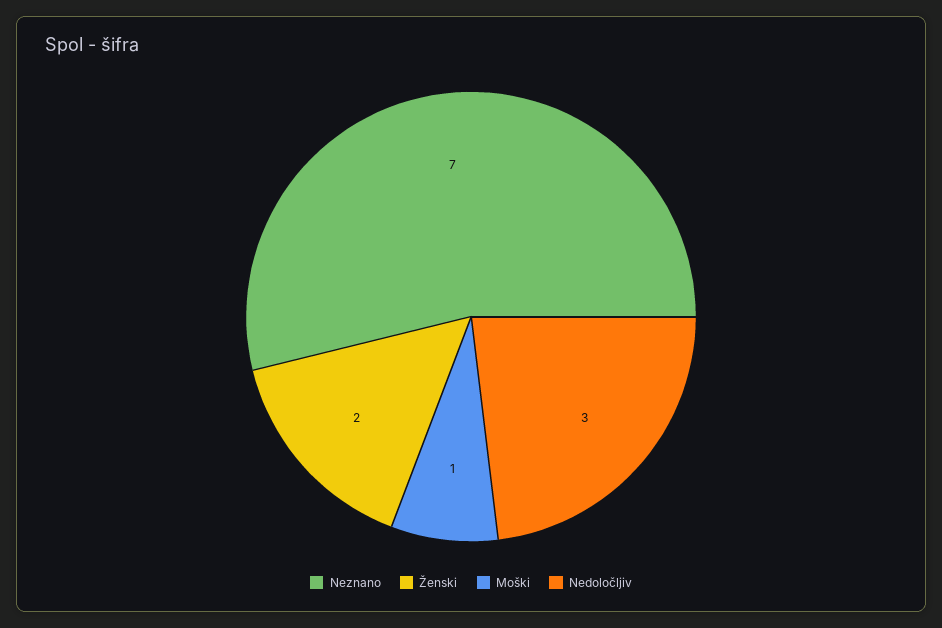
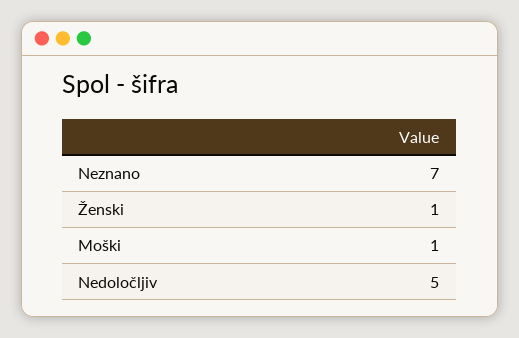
  {
    "Neznano": 7,
-   "Ženski": 2,
+   "Ženski": 1,
    "Moški": 1,
-   "Nedoločljiv": 3
+   "Nedoločljiv": 5
  }

